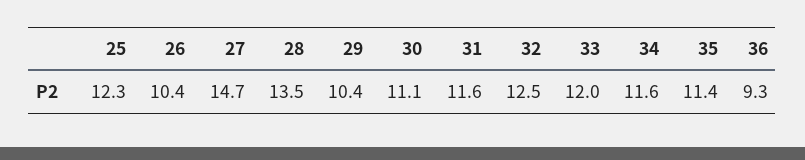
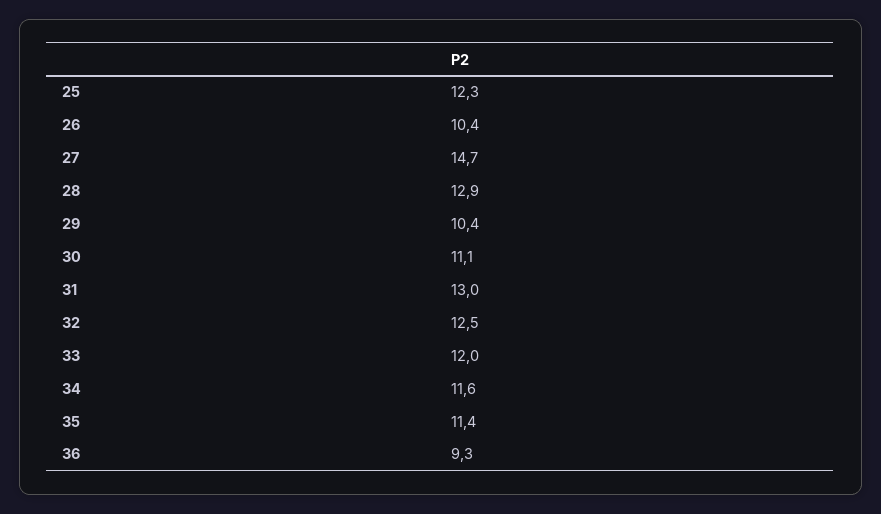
  {
    "25": 12.3,
    "26": 10.4,
    "27": 14.7,
-   "28": 13.5,
+   "28": 12.9,
    "29": 10.4,
    "30": 11.1,
-   "31": 11.6,
+   "31": 13,
    "32": 12.5,
    "33": 12,
    "34": 11.6,
    "35": 11.4,
    "36": 9.3
  }

